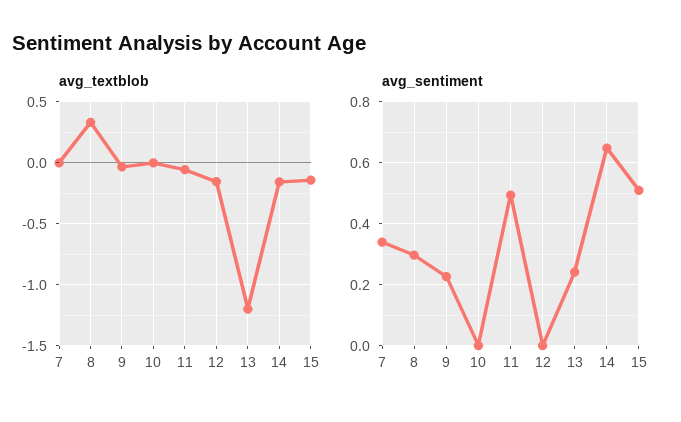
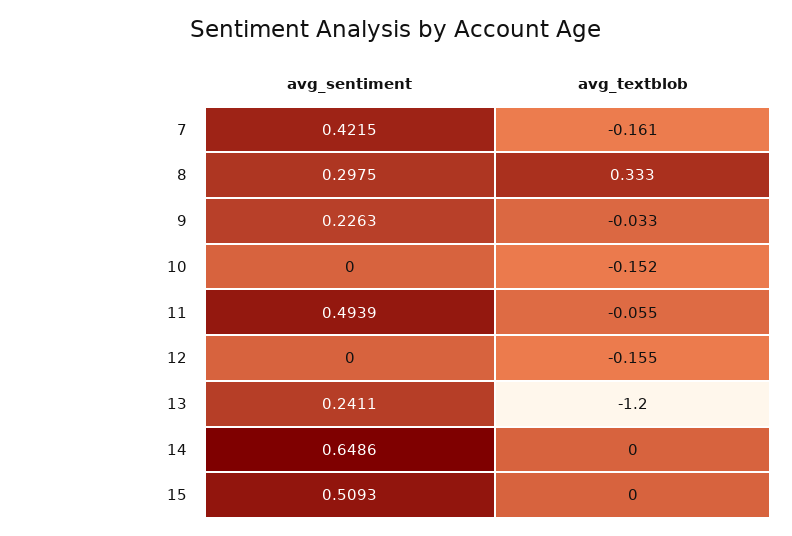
  {
    "avg_textblob": {
-     "7": 0,
+     "7": -0.161,
      "8": 0.333,
      "9": -0.033,
-     "10": 0,
+     "10": -0.152,
      "11": -0.055,
      "12": -0.155,
      "13": -1.2,
-     "14": -0.15,
+     "14": 0,
-     "15": -0.15
+     "15": 0
    },
    "avg_sentiment": {
-     "7": 0.34,
+     "7": 0.4215,
      "8": 0.2975,
      "9": 0.2263,
      "10": 0,
      "11": 0.4939,
      "12": 0,
      "13": 0.2411,
      "14": 0.6486,
      "15": 0.5093
    }
  }

